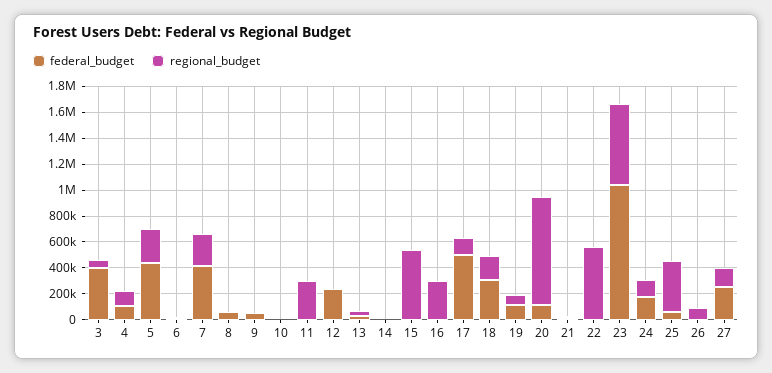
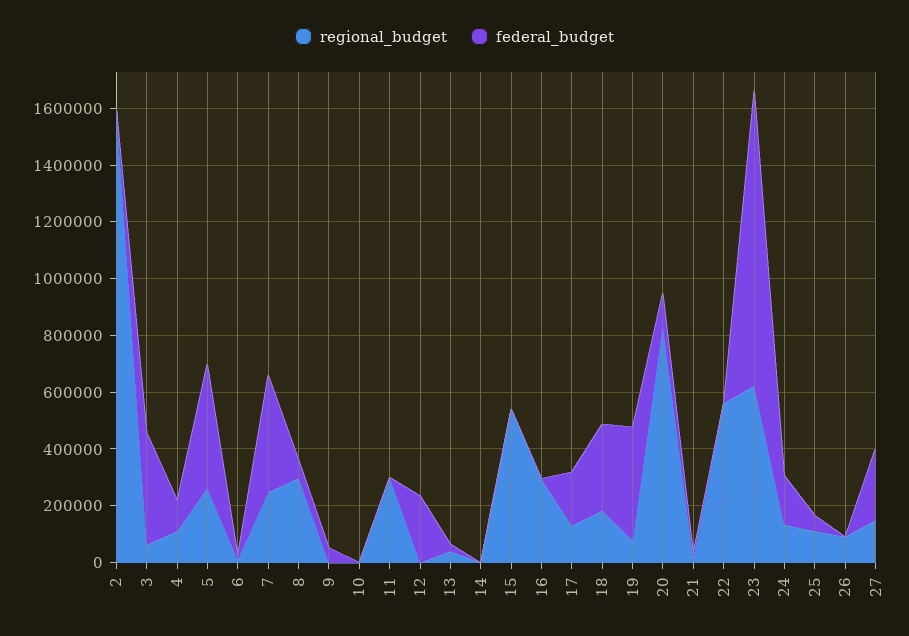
  {
    "federal_budget": {
      "3": 400000,
      "4": 100000,
      "5": 450000,
      "6": 0,
      "7": 400000,
      "8": 50000,
      "9": 50000,
      "10": 0,
      "11": 0,
      "12": 250000,
      "13": 50000,
      "14": 0,
      "15": 0,
      "16": 0,
-     "17": 500000,
+     "17": 200000,
      "18": 300000,
-     "19": 100000,
+     "19": 400000,
      "20": 100000,
      "21": 0,
      "22": 0,
      "23": 1050000,
      "24": 150000,
      "25": 50000,
      "26": 0,
-     "27": 250000
+     "27": 250000,
+     "2": 0
    },
    "regional_budget": {
      "3": 50000,
      "4": 100000,
      "5": 250000,
      "6": 0,
      "7": 250000,
-     "8": 0,
+     "8": 300000,
      "9": 0,
      "10": 0,
      "11": 300000,
      "12": 0,
      "13": 50000,
      "14": 0,
      "15": 550000,
      "16": 300000,
      "17": 150000,
      "18": 200000,
      "19": 100000,
      "20": 850000,
      "21": 0,
      "22": 550000,
      "23": 600000,
      "24": 150000,
-     "25": 400000,
+     "25": 100000,
      "26": 100000,
-     "27": 150000
+     "27": 150000,
+     "2": 1600000
    }
  }

